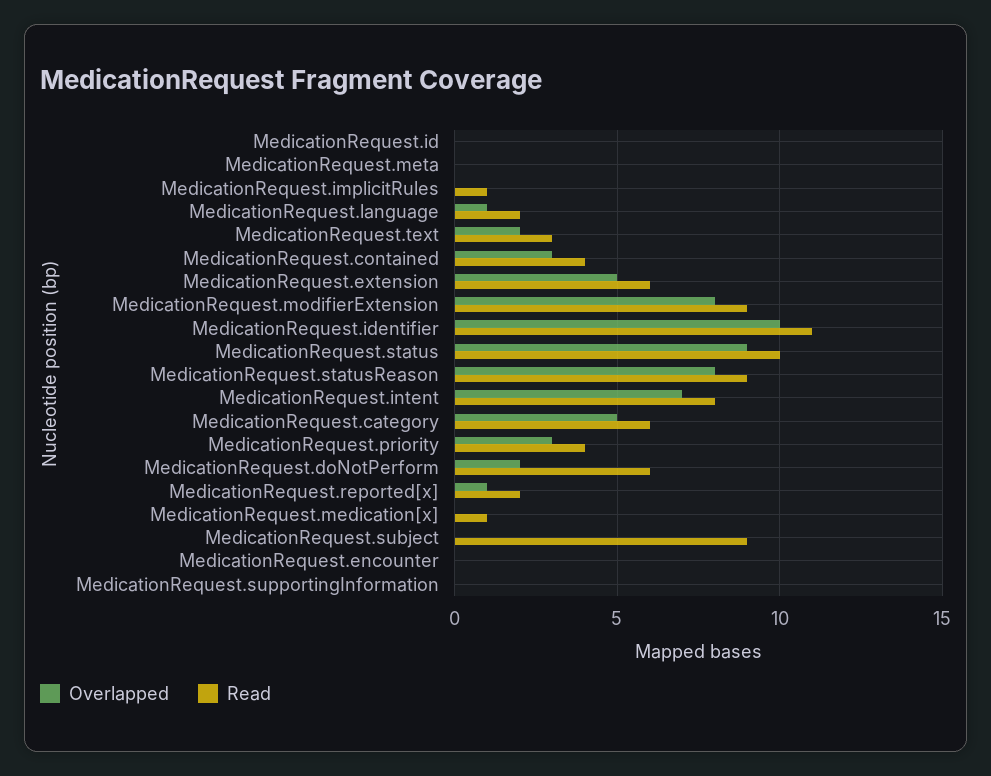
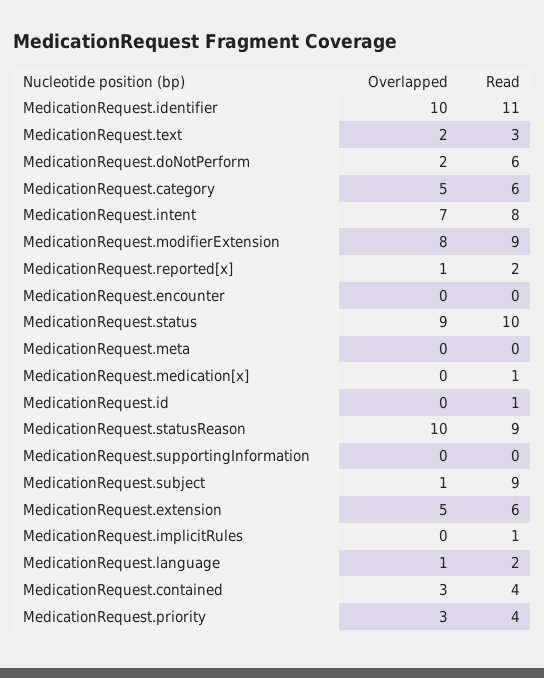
  {
    "Overlapped": {
      "MedicationRequest.id": 0,
      "MedicationRequest.meta": 0,
      "MedicationRequest.implicitRules": 0,
      "MedicationRequest.language": 1,
      "MedicationRequest.text": 2,
      "MedicationRequest.contained": 3,
      "MedicationRequest.extension": 5,
      "MedicationRequest.modifierExtension": 8,
      "MedicationRequest.identifier": 10,
      "MedicationRequest.status": 9,
-     "MedicationRequest.statusReason": 8,
+     "MedicationRequest.statusReason": 10,
      "MedicationRequest.intent": 7,
      "MedicationRequest.category": 5,
      "MedicationRequest.priority": 3,
      "MedicationRequest.doNotPerform": 2,
      "MedicationRequest.reported[x]": 1,
      "MedicationRequest.medication[x]": 0,
-     "MedicationRequest.subject": 0,
+     "MedicationRequest.subject": 1,
      "MedicationRequest.encounter": 0,
      "MedicationRequest.supportingInformation": 0
    },
    "Read": {
-     "MedicationRequest.id": 0,
+     "MedicationRequest.id": 1,
      "MedicationRequest.meta": 0,
      "MedicationRequest.implicitRules": 1,
      "MedicationRequest.language": 2,
      "MedicationRequest.text": 3,
      "MedicationRequest.contained": 4,
      "MedicationRequest.extension": 6,
      "MedicationRequest.modifierExtension": 9,
      "MedicationRequest.identifier": 11,
      "MedicationRequest.status": 10,
      "MedicationRequest.statusReason": 9,
      "MedicationRequest.intent": 8,
      "MedicationRequest.category": 6,
      "MedicationRequest.priority": 4,
      "MedicationRequest.doNotPerform": 6,
      "MedicationRequest.reported[x]": 2,
      "MedicationRequest.medication[x]": 1,
      "MedicationRequest.subject": 9,
      "MedicationRequest.encounter": 0,
      "MedicationRequest.supportingInformation": 0
    }
  }

